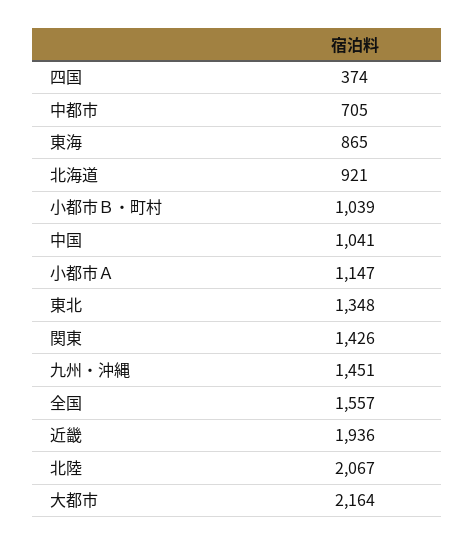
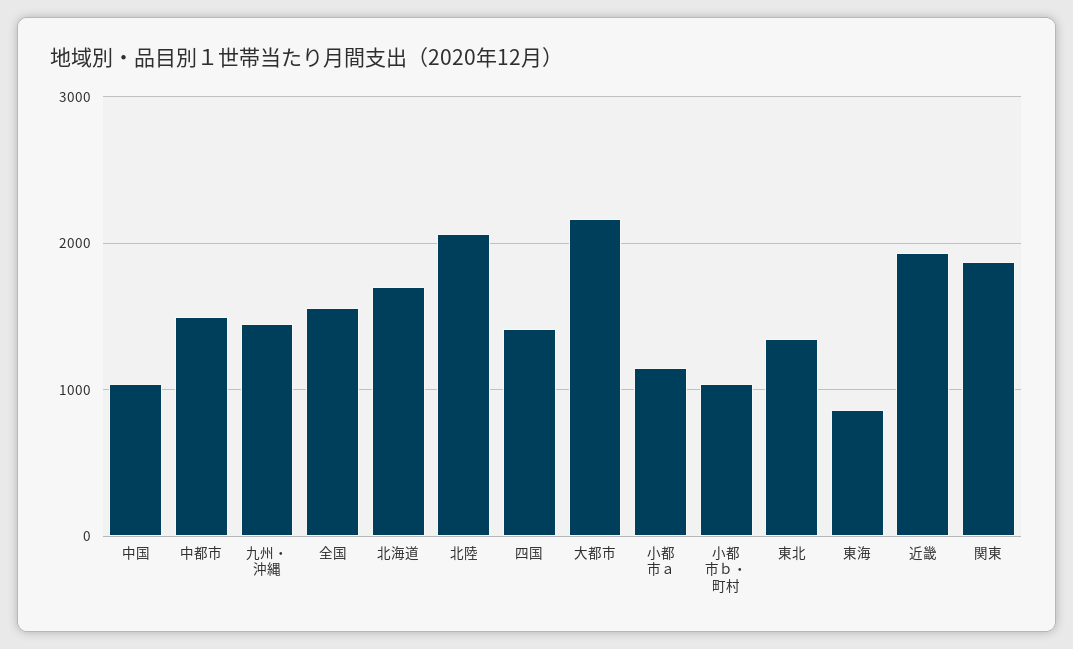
  {
-   "四国": 374,
+   "四国": 1400,
-   "中都市": 705,
+   "中都市": 1500,
    "東海": 865,
-   "北海道": 921,
+   "北海道": 1700,
    "小都市Ｂ・町村": 1039,
    "中国": 1041,
    "小都市Ａ": 1147,
    "東北": 1348,
-   "関東": 1426,
+   "関東": 1900,
    "九州・沖縄": 1451,
    "全国": 1557,
    "近畿": 1936,
    "北陸": 2067,
    "大都市": 2164
  }

